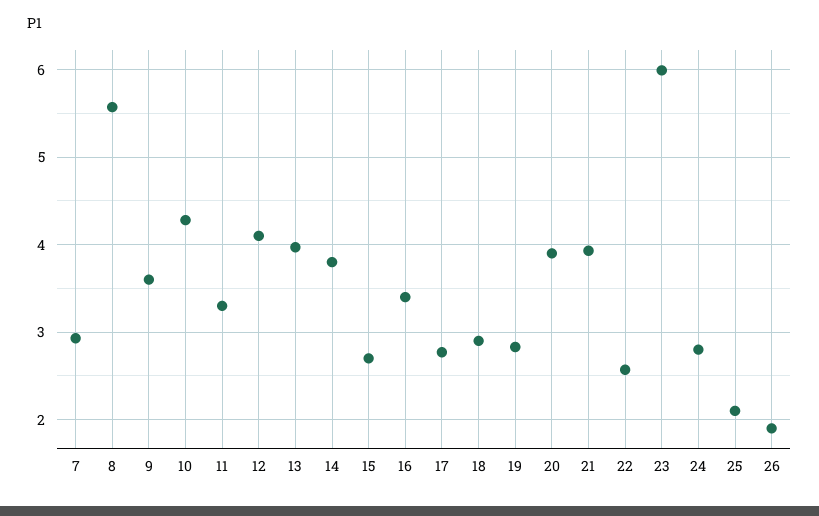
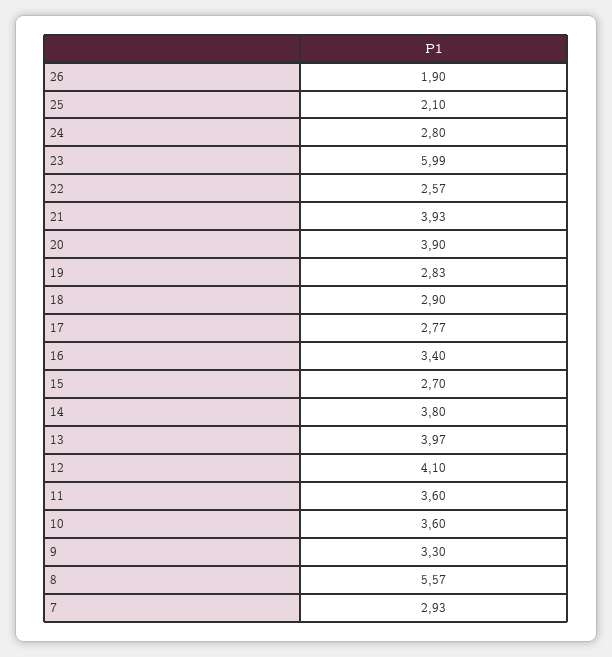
  {
    "7": 2.93,
    "8": 5.57,
-   "9": 3.6,
+   "9": 3.3,
-   "10": 4.3,
+   "10": 3.6,
-   "11": 3.3,
+   "11": 3.6,
    "12": 4.1,
    "13": 3.97,
    "14": 3.8,
    "15": 2.7,
    "16": 3.4,
    "17": 2.77,
    "18": 2.9,
    "19": 2.83,
    "20": 3.9,
    "21": 3.93,
    "22": 2.57,
    "23": 5.99,
    "24": 2.8,
    "25": 2.1,
    "26": 1.9
  }

